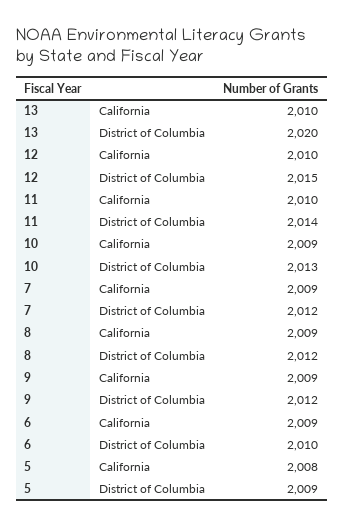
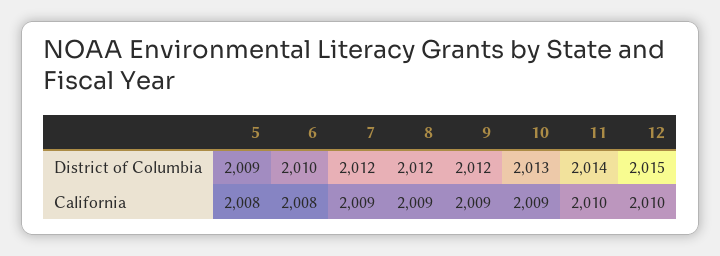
  {
-   "13": {
-     "California": 2010,
-     "District of Columbia": 2020
-   },
    "12": {
      "California": 2010,
      "District of Columbia": 2015
    },
    "11": {
      "California": 2010,
      "District of Columbia": 2014
    },
    "10": {
      "California": 2009,
      "District of Columbia": 2013
    },
    "7": {
      "California": 2009,
      "District of Columbia": 2012
    },
    "8": {
      "California": 2009,
      "District of Columbia": 2012
    },
    "9": {
      "California": 2009,
      "District of Columbia": 2012
    },
    "6": {
-     "California": 2009,
+     "California": 2008,
      "District of Columbia": 2010
    },
    "5": {
      "California": 2008,
      "District of Columbia": 2009
    }
  }

